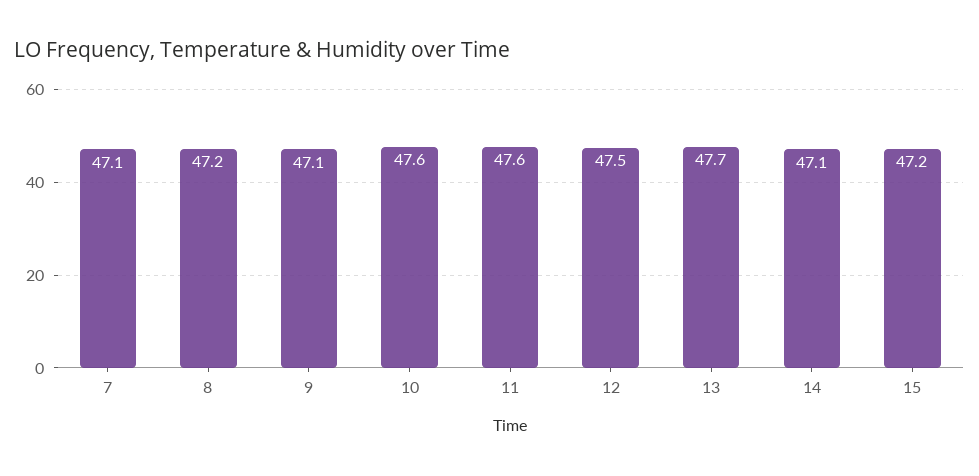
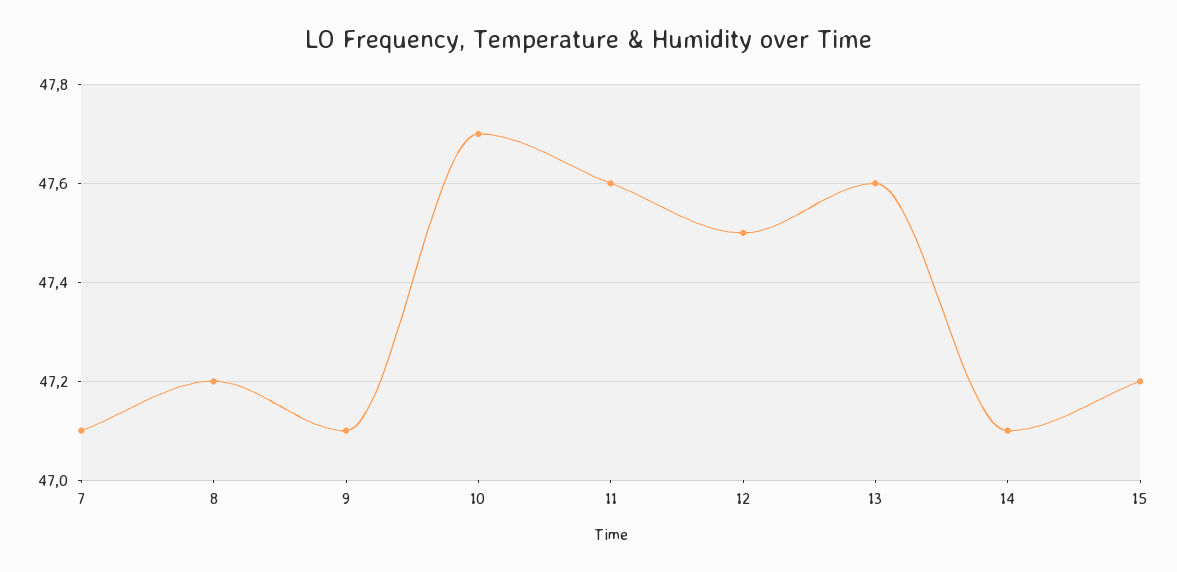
  {
    "7": 47.1,
    "8": 47.2,
    "9": 47.1,
-   "10": 47.6,
+   "10": 47.7,
    "11": 47.6,
    "12": 47.5,
-   "13": 47.7,
+   "13": 47.6,
    "14": 47.1,
    "15": 47.2
  }

